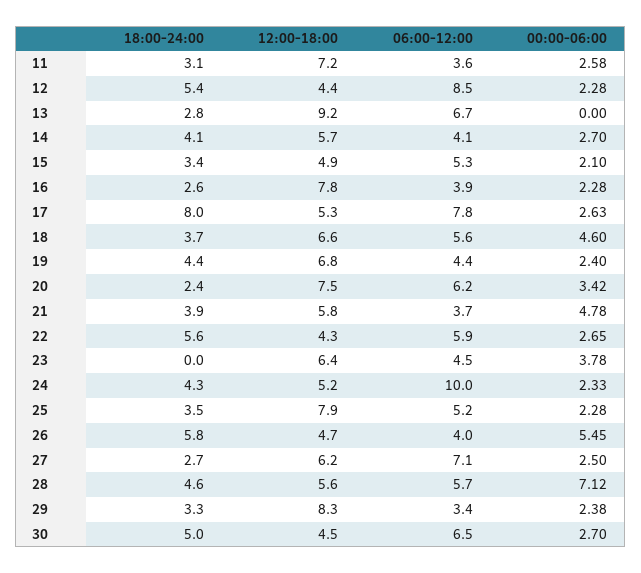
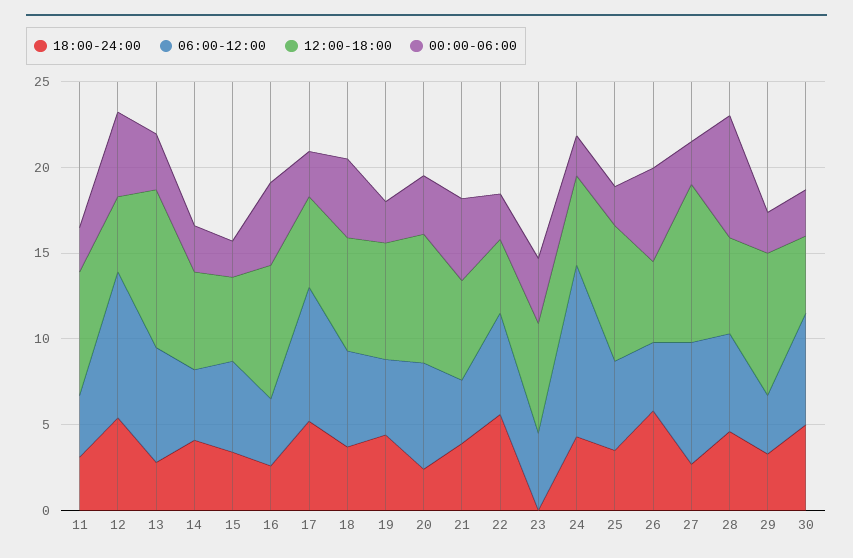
  {
    "18:00-24:00": {
      "11": 3.1,
      "12": 5.4,
      "13": 2.8,
      "14": 4.1,
      "15": 3.4,
      "16": 2.6,
-     "17": 8,
+     "17": 5,
      "18": 3.7,
      "19": 4.4,
      "20": 2.4,
      "21": 3.9,
      "22": 5.6,
      "23": 0,
      "24": 4.3,
      "25": 3.5,
      "26": 5.8,
      "27": 2.7,
      "28": 4.6,
      "29": 3.3,
      "30": 5
    },
    "12:00-18:00": {
      "11": 7.2,
      "12": 4.4,
      "13": 9.2,
      "14": 5.7,
      "15": 4.9,
      "16": 7.8,
      "17": 5.3,
      "18": 6.6,
      "19": 6.8,
      "20": 7.5,
      "21": 5.8,
      "22": 4.3,
      "23": 6.4,
      "24": 5.2,
      "25": 7.9,
      "26": 4.7,
-     "27": 6.2,
+     "27": 9,
      "28": 5.6,
      "29": 8.3,
      "30": 4.5
    },
    "06:00-12:00": {
      "11": 3.6,
      "12": 8.5,
      "13": 6.7,
      "14": 4.1,
      "15": 5.3,
      "16": 3.9,
      "17": 7.8,
      "18": 5.6,
      "19": 4.4,
      "20": 6.2,
      "21": 3.7,
      "22": 5.9,
      "23": 4.5,
      "24": 10,
      "25": 5.2,
      "26": 4,
      "27": 7.1,
      "28": 5.7,
      "29": 3.4,
      "30": 6.5
    },
    "00:00-06:00": {
      "11": 2.58,
-     "12": 2.28,
+     "12": 5,
-     "13": 0,
+     "13": 3,
      "14": 2.7,
      "15": 2.1,
-     "16": 2.28,
+     "16": 5,
      "17": 2.63,
      "18": 4.6,
      "19": 2.4,
      "20": 3.42,
      "21": 4.78,
      "22": 2.65,
      "23": 3.78,
      "24": 2.33,
      "25": 2.28,
      "26": 5.45,
      "27": 2.5,
      "28": 7.12,
      "29": 2.38,
      "30": 2.7
    }
  }

